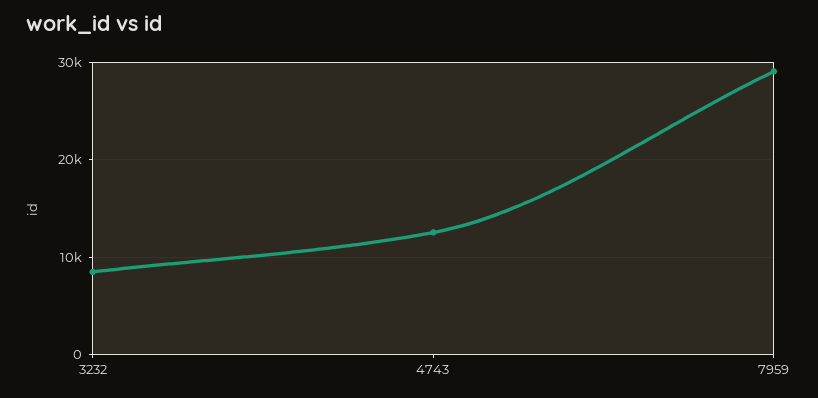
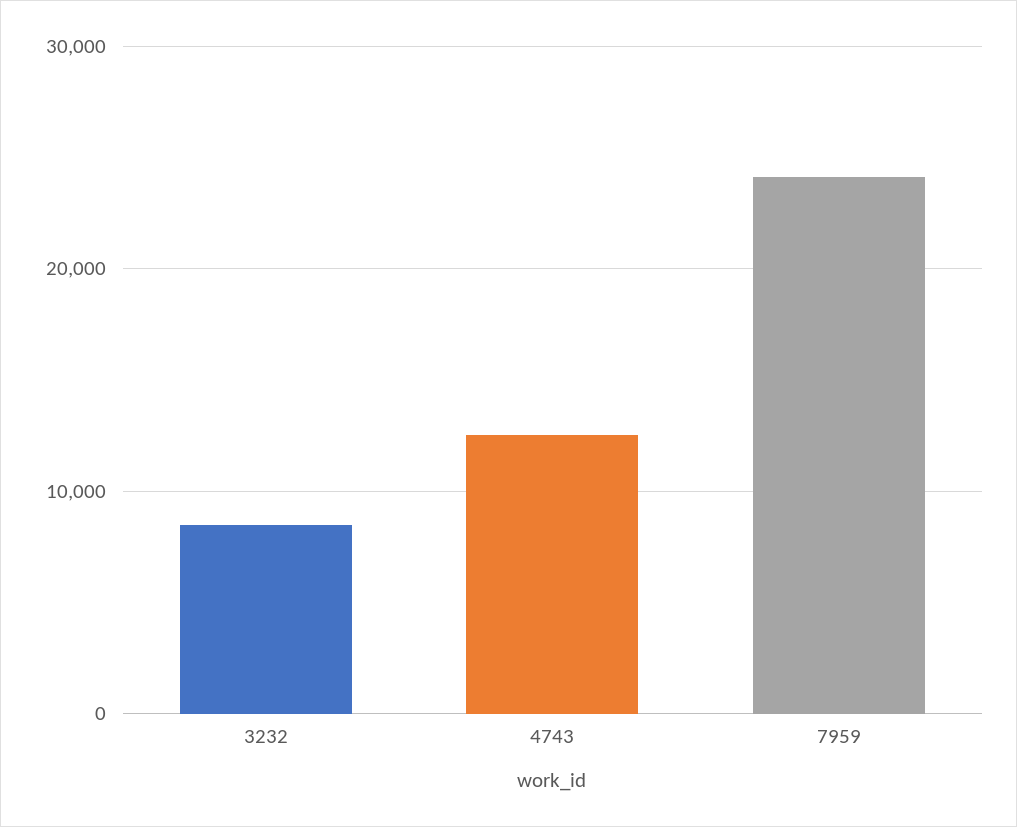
  {
    "3232": 8000,
    "4743": 13000,
-   "7959": 29000
+   "7959": 24000
  }

